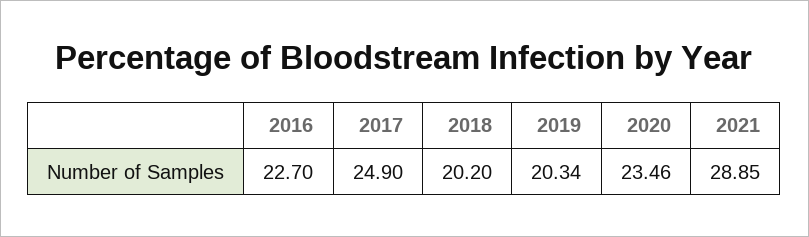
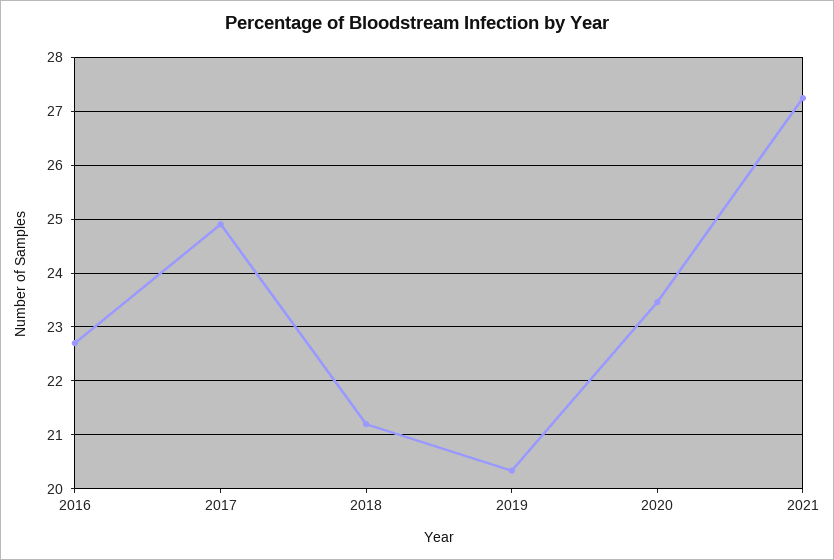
  {
    "2016": 22.7,
    "2017": 24.9,
-   "2018": 20.2,
+   "2018": 21.2,
    "2019": 20.34,
    "2020": 23.46,
-   "2021": 28.85
+   "2021": 27.2
  }

